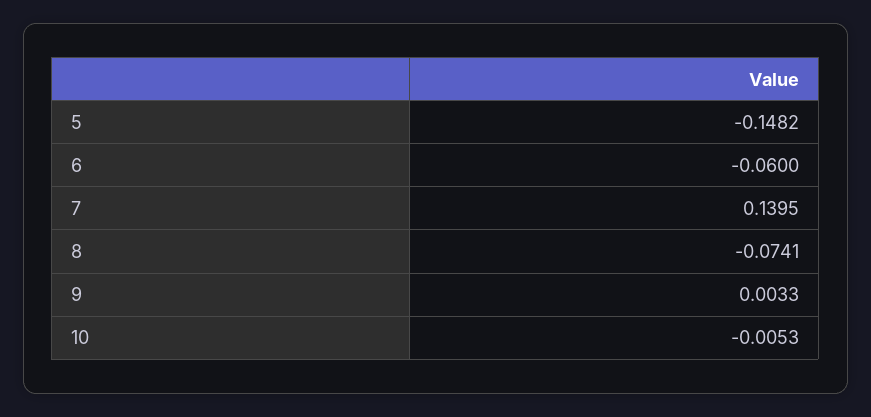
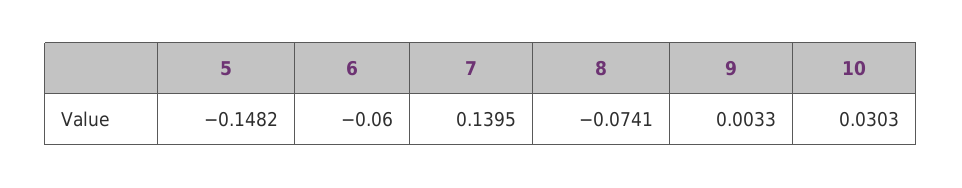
  {
    "5": -0.1482,
    "6": -0.06,
    "7": 0.1395,
    "8": -0.0741,
    "9": 0.0033,
-   "10": -0.0053
+   "10": 0.0303
  }

